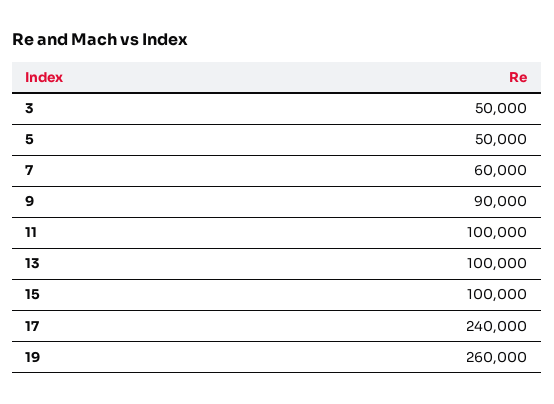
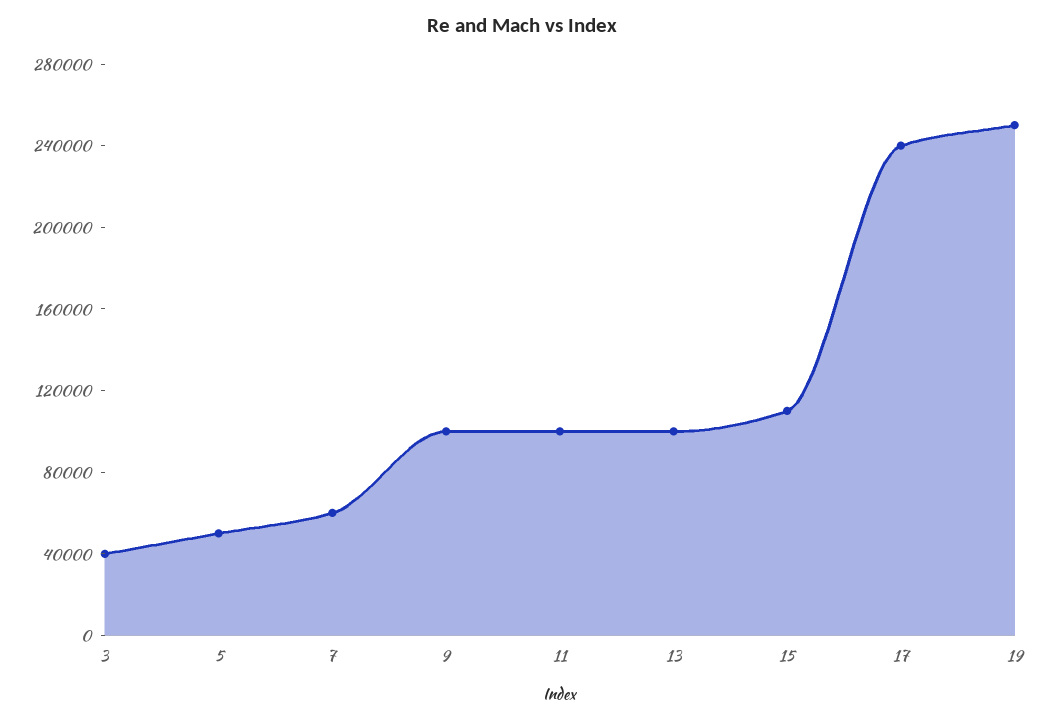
  {
-   "3": 50000,
+   "3": 40000,
    "5": 50000,
    "7": 60000,
-   "9": 90000,
+   "9": 100000,
    "11": 100000,
    "13": 100000,
-   "15": 100000,
+   "15": 110000,
    "17": 240000,
-   "19": 260000
+   "19": 250000
  }

